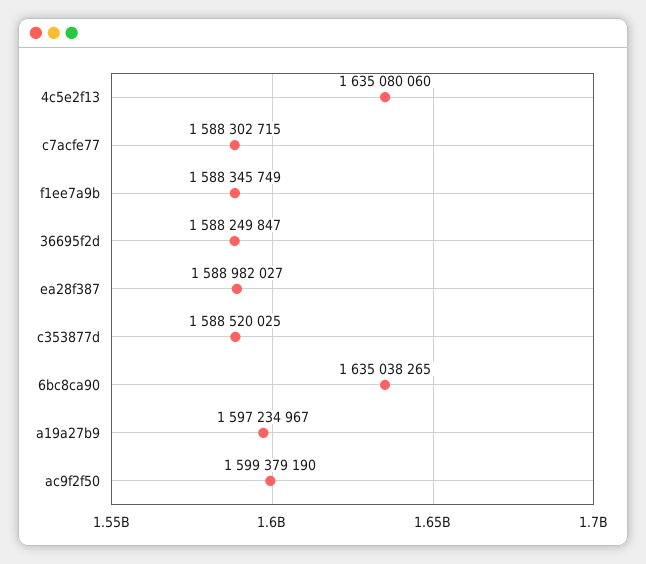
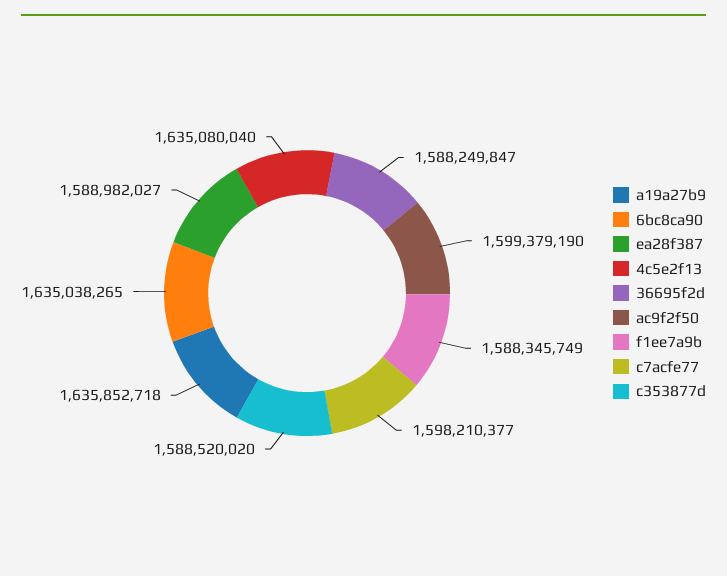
  {
-   "4c5e2f13": 1635080060,
+   "4c5e2f13": 1635080040,
-   "c7acfe77": 1588302715,
+   "c7acfe77": 1598210377,
    "f1ee7a9b": 1588345749,
    "36695f2d": 1588249847,
    "ea28f387": 1588982027,
-   "c353877d": 1588520025,
+   "c353877d": 1588520020,
    "6bc8ca90": 1635038265,
-   "a19a27b9": 1597234967,
+   "a19a27b9": 1635852718,
    "ac9f2f50": 1599379190
  }

